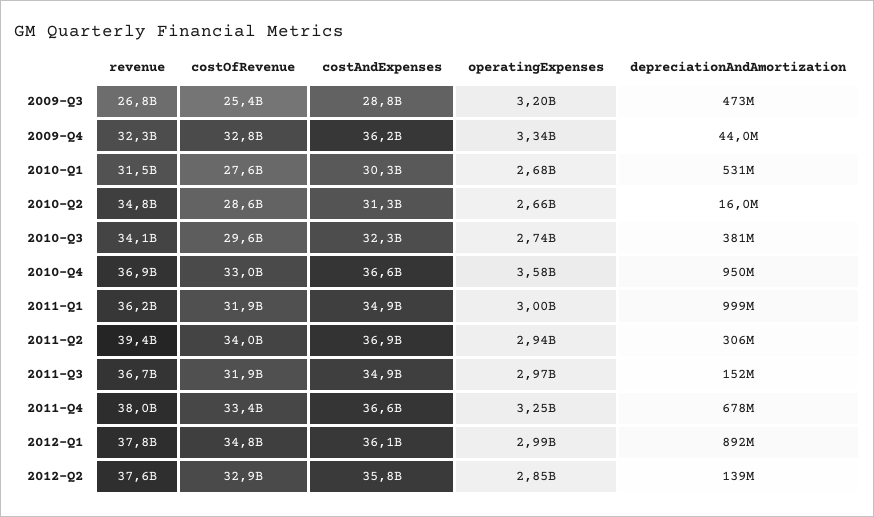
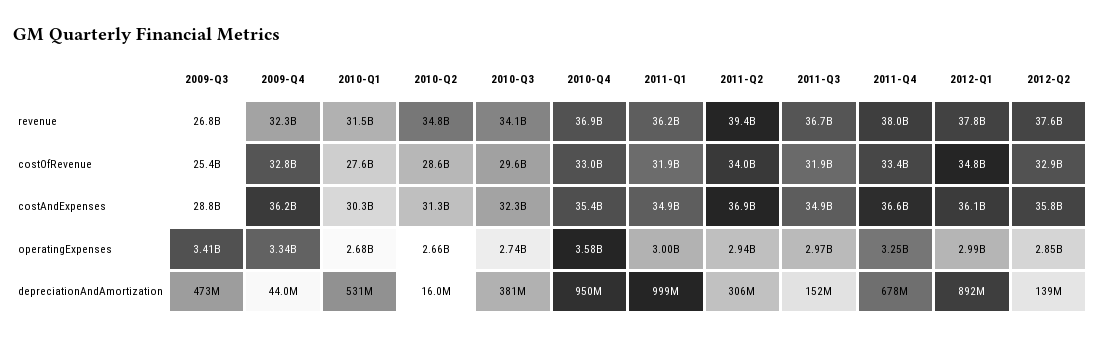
  {
    "revenue": {
      "2009-Q3": 26800000000,
      "2009-Q4": 32300000000,
      "2010-Q1": 31500000000,
      "2010-Q2": 34800000000,
      "2010-Q3": 34100000000,
      "2010-Q4": 36900000000,
      "2011-Q1": 36200000000,
      "2011-Q2": 39400000000,
      "2011-Q3": 36700000000,
      "2011-Q4": 38000000000,
      "2012-Q1": 37800000000,
      "2012-Q2": 37600000000
    },
    "costOfRevenue": {
      "2009-Q3": 25400000000,
      "2009-Q4": 32800000000,
      "2010-Q1": 27600000000,
      "2010-Q2": 28600000000,
      "2010-Q3": 29600000000,
      "2010-Q4": 33000000000,
      "2011-Q1": 31900000000,
      "2011-Q2": 34000000000,
      "2011-Q3": 31900000000,
      "2011-Q4": 33400000000,
      "2012-Q1": 34800000000,
      "2012-Q2": 32900000000
    },
    "costAndExpenses": {
      "2009-Q3": 28800000000,
      "2009-Q4": 36200000000,
      "2010-Q1": 30300000000,
      "2010-Q2": 31300000000,
      "2010-Q3": 32300000000,
-     "2010-Q4": 36600000000,
+     "2010-Q4": 35400000000,
      "2011-Q1": 34900000000,
      "2011-Q2": 36900000000,
      "2011-Q3": 34900000000,
      "2011-Q4": 36600000000,
      "2012-Q1": 36100000000,
      "2012-Q2": 35800000000
    },
    "operatingExpenses": {
-     "2009-Q3": 3200000000,
+     "2009-Q3": 3410000000,
      "2009-Q4": 3340000000,
      "2010-Q1": 2680000000,
      "2010-Q2": 2660000000,
      "2010-Q3": 2740000000,
      "2010-Q4": 3580000000,
      "2011-Q1": 3000000000,
      "2011-Q2": 2940000000,
      "2011-Q3": 2970000000,
      "2011-Q4": 3250000000,
      "2012-Q1": 2990000000,
      "2012-Q2": 2850000000
    },
    "depreciationAndAmortization": {
      "2009-Q3": 473000000,
      "2009-Q4": 44000000,
      "2010-Q1": 531000000,
      "2010-Q2": 16000000,
      "2010-Q3": 381000000,
      "2010-Q4": 950000000,
      "2011-Q1": 999000000,
      "2011-Q2": 306000000,
      "2011-Q3": 152000000,
      "2011-Q4": 678000000,
      "2012-Q1": 892000000,
      "2012-Q2": 139000000
    }
  }

